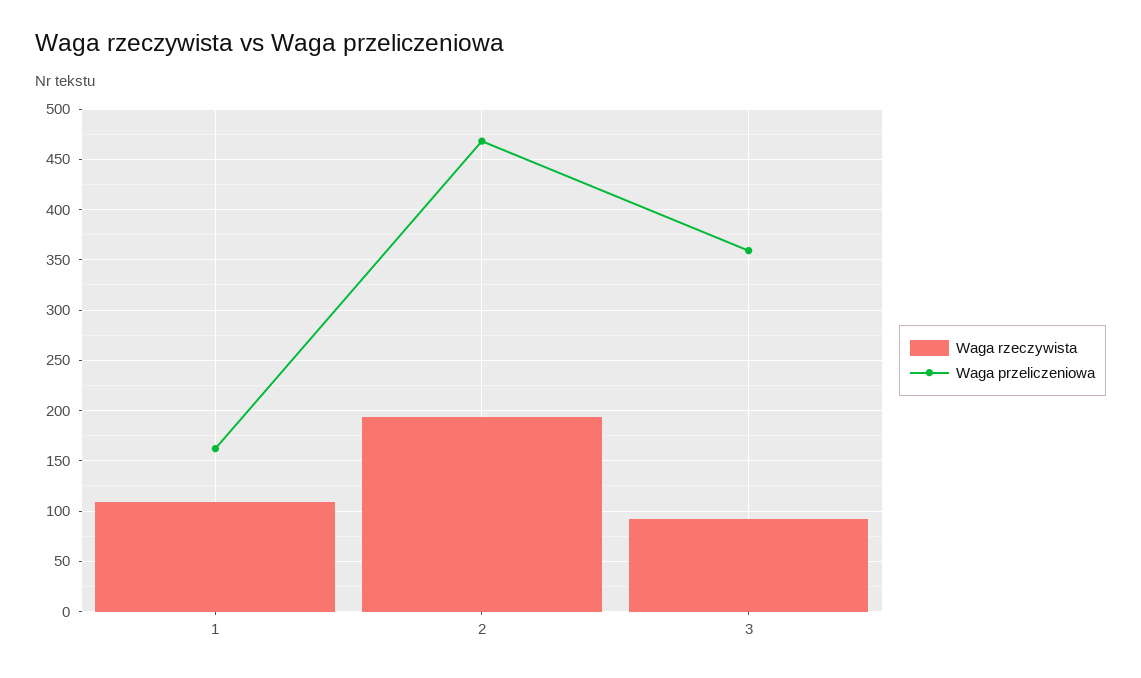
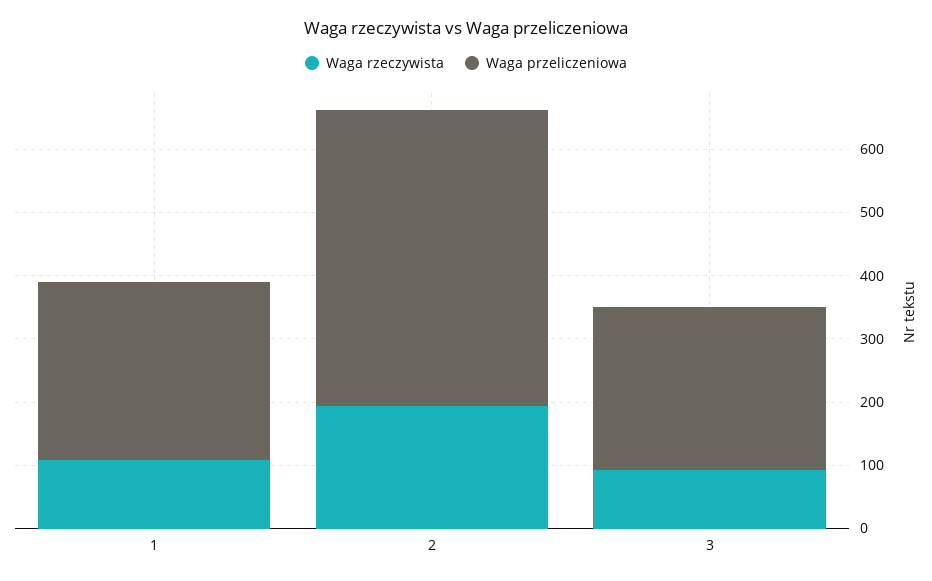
  {
    "Waga rzeczywista": {
      "1": 110,
      "2": 190,
      "3": 90
    },
    "Waga przeliczeniowa": {
-     "1": 160,
+     "1": 280,
      "2": 470,
-     "3": 360
+     "3": 260
    }
  }

